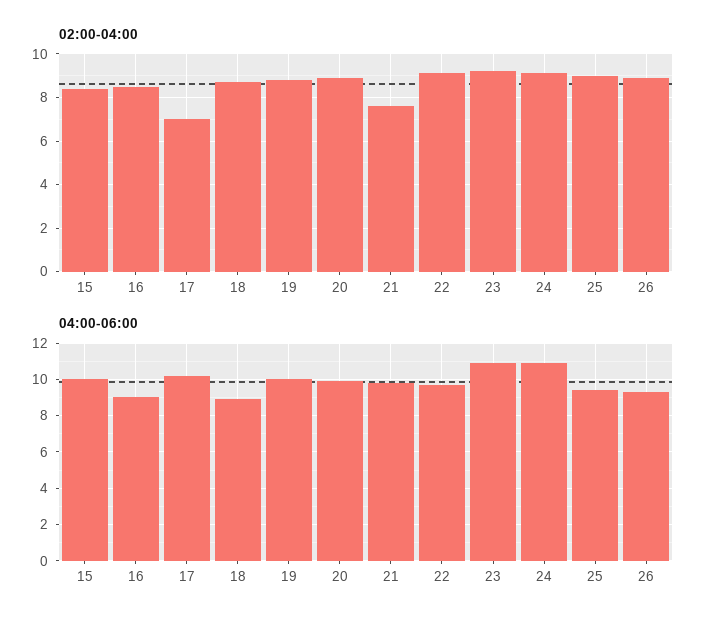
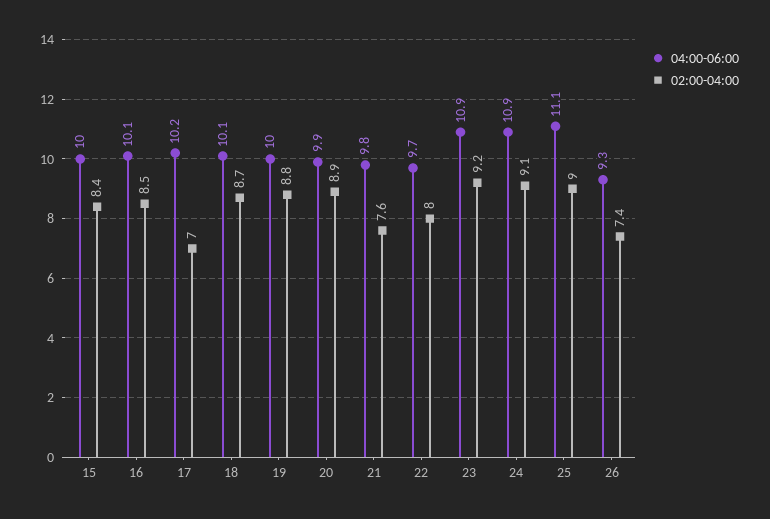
  {
    "02:00-04:00": {
      "15": 8.4,
      "16": 8.5,
      "17": 7,
      "18": 8.7,
      "19": 8.8,
      "20": 8.9,
      "21": 7.6,
-     "22": 9,
+     "22": 8,
      "23": 9.2,
      "24": 9.1,
      "25": 9,
-     "26": 9
+     "26": 7.4
    },
    "04:00-06:00": {
      "15": 10,
-     "16": 9,
+     "16": 10.1,
      "17": 10.2,
-     "18": 9,
+     "18": 10.1,
      "19": 10,
      "20": 9.9,
      "21": 9.8,
      "22": 9.7,
      "23": 10.9,
      "24": 10.9,
-     "25": 9.5,
+     "25": 11.1,
      "26": 9.3
    }
  }

